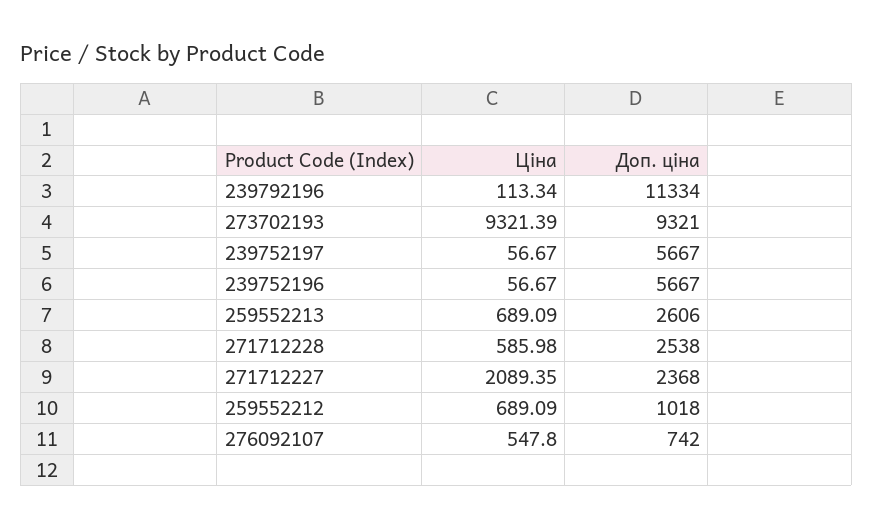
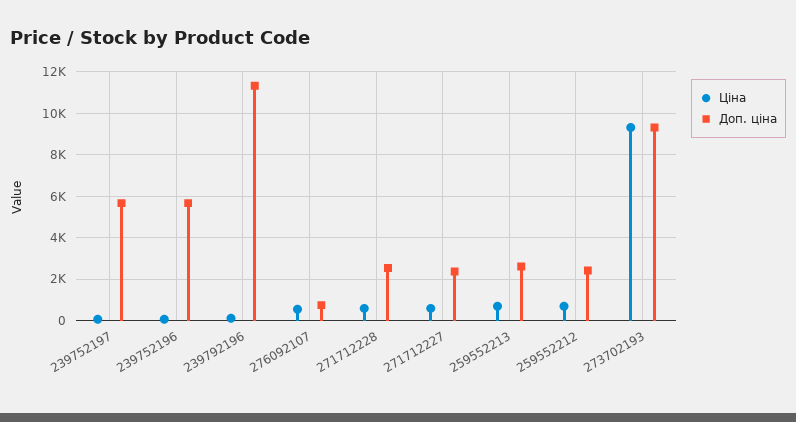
  {
    "Ціна": {
      "239792196": 113.34,
      "273702193": 9321.39,
      "239752197": 56.67,
      "239752196": 56.67,
      "259552213": 689.09,
      "271712228": 585.98,
-     "271712227": 2089.35,
+     "271712227": 500,
      "259552212": 689.09,
      "276092107": 547.8
    },
    "Доп. ціна": {
      "239792196": 11334,
      "273702193": 9321,
      "239752197": 5667,
      "239752196": 5667,
      "259552213": 2606,
      "271712228": 2538,
      "271712227": 2368,
-     "259552212": 1018,
+     "259552212": 2500,
      "276092107": 742
    }
  }

